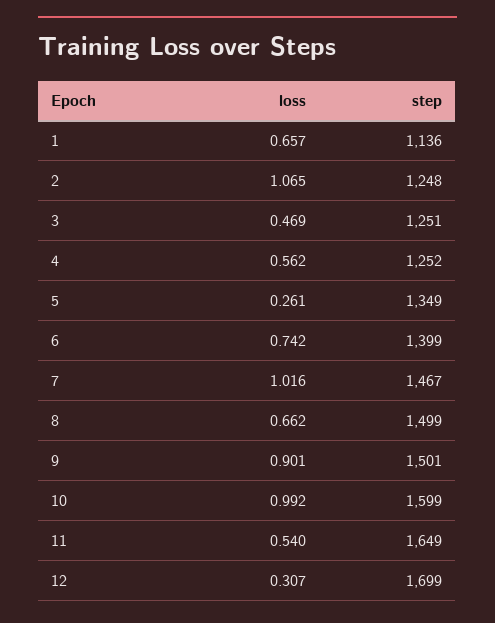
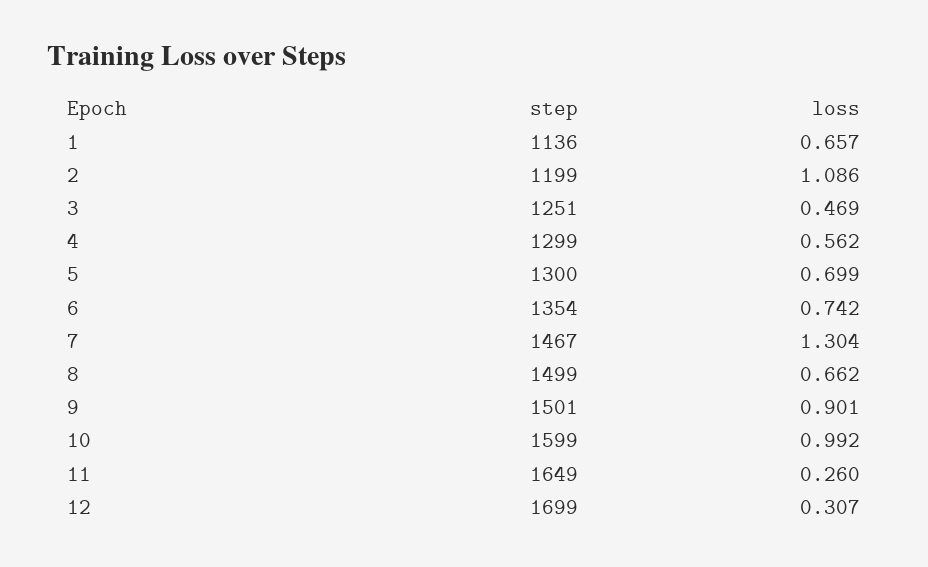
  {
    "loss": {
      "1": 0.657,
-     "2": 1.065,
+     "2": 1.086,
      "3": 0.469,
      "4": 0.562,
-     "5": 0.261,
+     "5": 0.699,
      "6": 0.742,
-     "7": 1.016,
+     "7": 1.304,
      "8": 0.662,
      "9": 0.901,
      "10": 0.992,
-     "11": 0.54,
+     "11": 0.26,
      "12": 0.307
    },
    "step": {
      "1": 1136,
-     "2": 1248,
+     "2": 1199,
      "3": 1251,
-     "4": 1252,
+     "4": 1299,
-     "5": 1349,
+     "5": 1300,
-     "6": 1399,
+     "6": 1354,
      "7": 1467,
      "8": 1499,
      "9": 1501,
      "10": 1599,
      "11": 1649,
      "12": 1699
    }
  }

